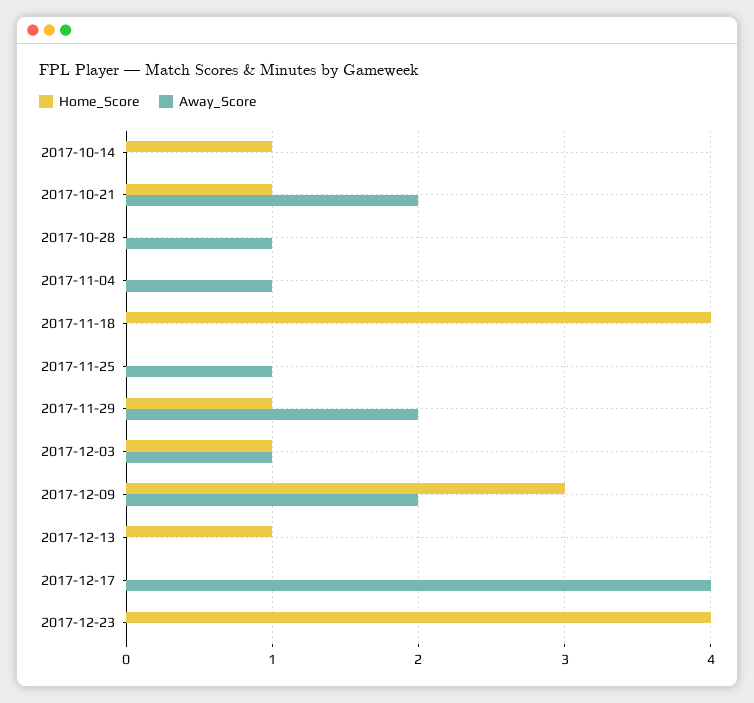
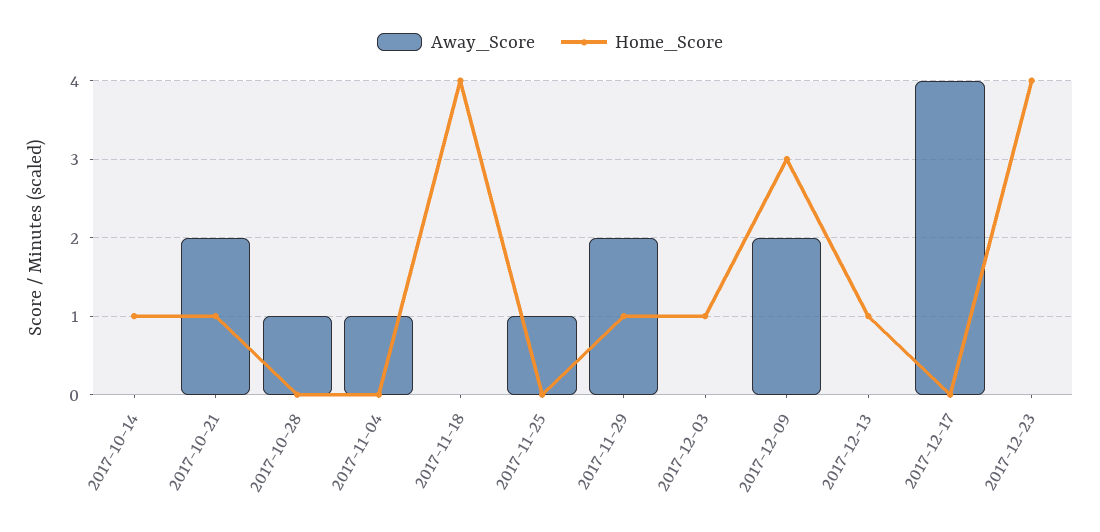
  {
    "Home_Score": {
      "2017-10-14": 1,
      "2017-10-21": 1,
      "2017-10-28": 0,
      "2017-11-04": 0,
      "2017-11-18": 4,
      "2017-11-25": 0,
      "2017-11-29": 1,
      "2017-12-03": 1,
      "2017-12-09": 3,
      "2017-12-13": 1,
      "2017-12-17": 0,
      "2017-12-23": 4
    },
    "Away_Score": {
      "2017-10-14": 0,
      "2017-10-21": 2,
      "2017-10-28": 1,
      "2017-11-04": 1,
      "2017-11-18": 0,
      "2017-11-25": 1,
      "2017-11-29": 2,
-     "2017-12-03": 1,
+     "2017-12-03": 0,
      "2017-12-09": 2,
      "2017-12-13": 0,
      "2017-12-17": 4,
      "2017-12-23": 0
    }
  }

